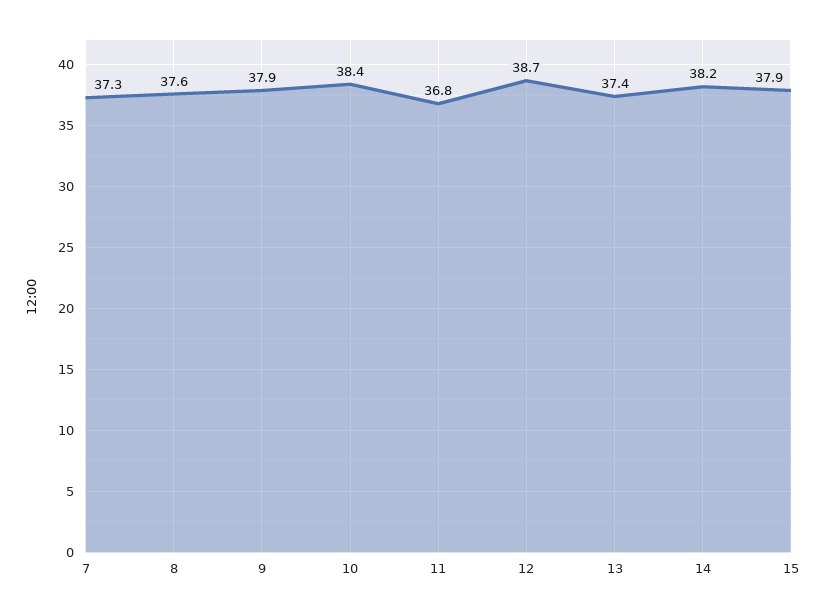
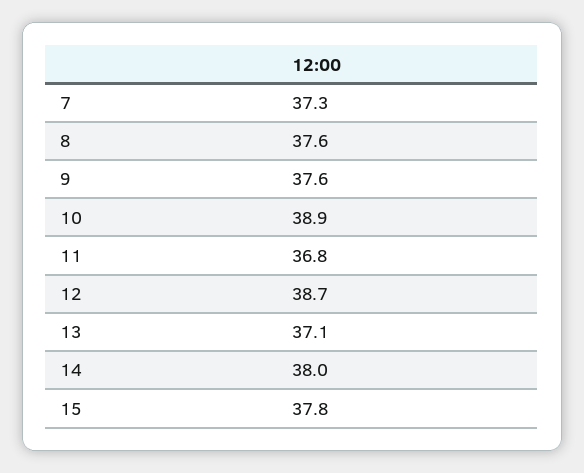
  {
    "7": 37.3,
    "8": 37.6,
-   "9": 37.9,
+   "9": 37.6,
-   "10": 38.4,
+   "10": 38.9,
    "11": 36.8,
    "12": 38.7,
-   "13": 37.4,
+   "13": 37.1,
-   "14": 38.2,
+   "14": 38,
-   "15": 37.9
+   "15": 37.8
  }

